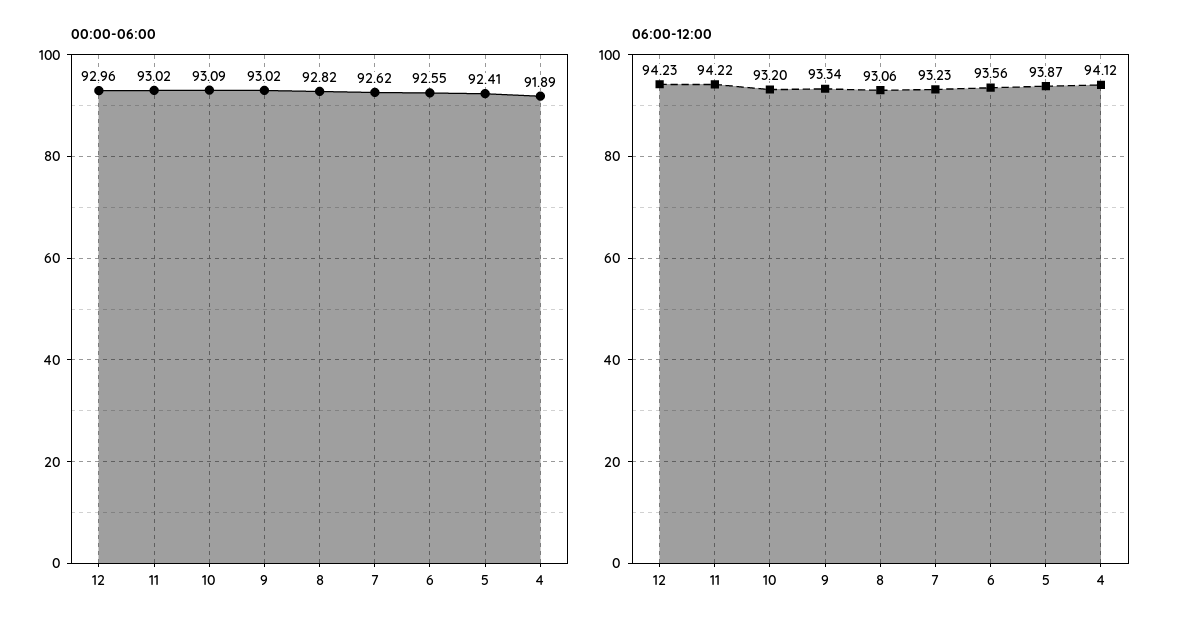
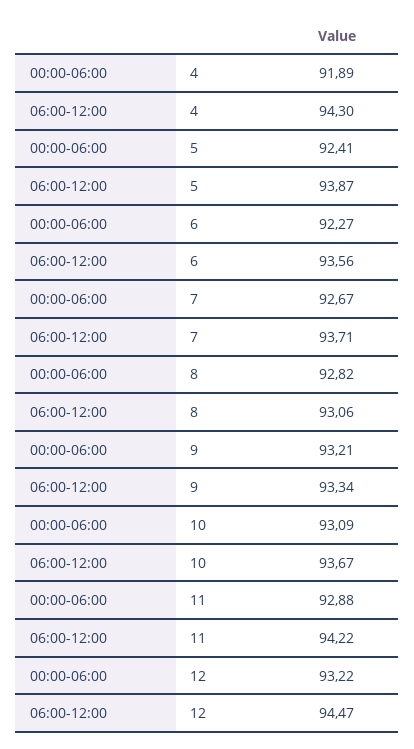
  {
    "00:00-06:00": {
-     "12": 92.96,
+     "12": 93.22,
-     "11": 93.02,
+     "11": 92.88,
      "10": 93.09,
-     "9": 93.02,
+     "9": 93.21,
      "8": 92.82,
-     "7": 92.62,
+     "7": 92.67,
-     "6": 92.55,
+     "6": 92.27,
      "5": 92.41,
      "4": 91.89
    },
    "06:00-12:00": {
-     "12": 94.23,
+     "12": 94.47,
      "11": 94.22,
-     "10": 93.2,
+     "10": 93.67,
      "9": 93.34,
      "8": 93.06,
-     "7": 93.23,
+     "7": 93.71,
      "6": 93.56,
      "5": 93.87,
-     "4": 94.12
+     "4": 94.3
    }
  }

